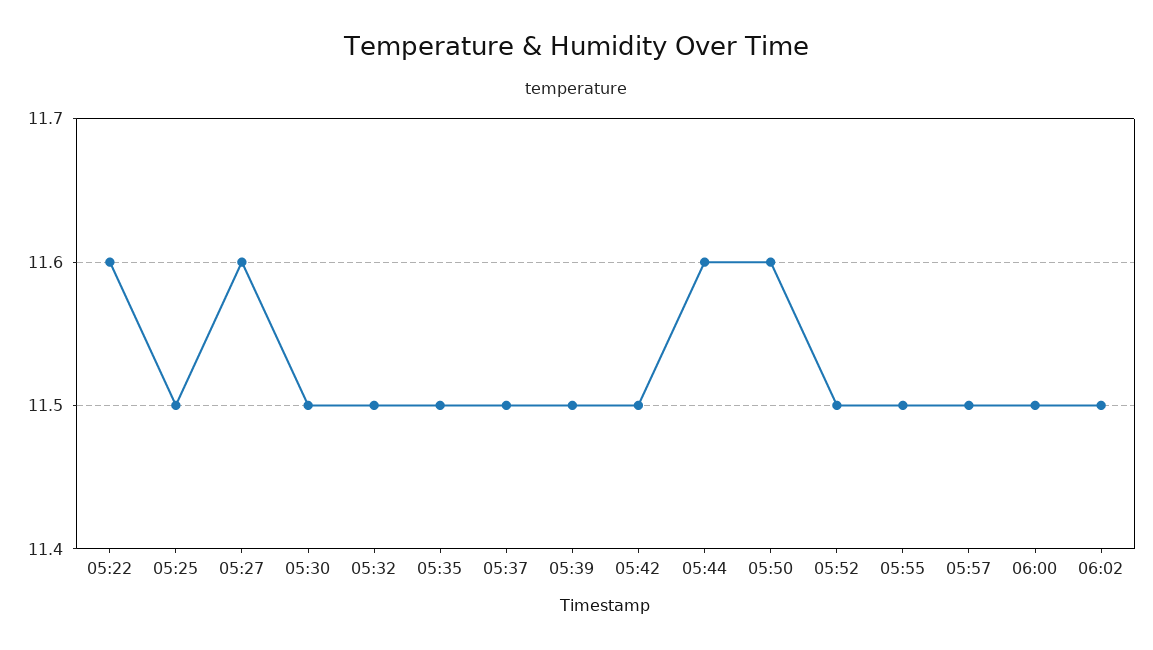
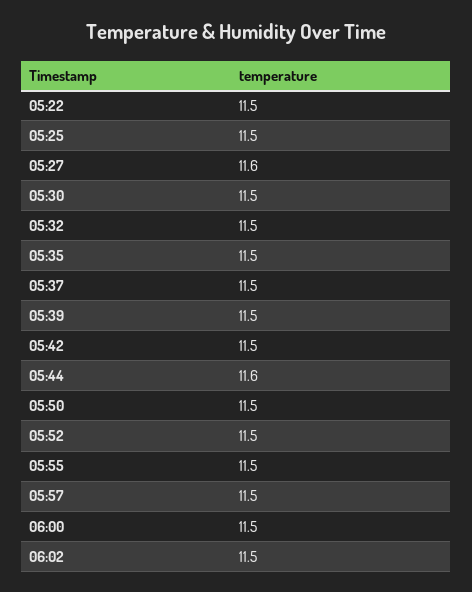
  {
-   "05:22": 11.6,
+   "05:22": 11.5,
    "05:25": 11.5,
    "05:27": 11.6,
    "05:30": 11.5,
    "05:32": 11.5,
    "05:35": 11.5,
    "05:37": 11.5,
    "05:39": 11.5,
    "05:42": 11.5,
    "05:44": 11.6,
-   "05:50": 11.6,
+   "05:50": 11.5,
    "05:52": 11.5,
    "05:55": 11.5,
    "05:57": 11.5,
    "06:00": 11.5,
    "06:02": 11.5
  }

